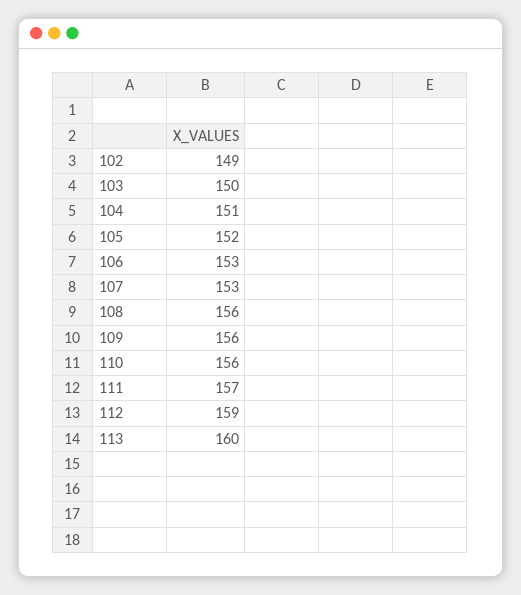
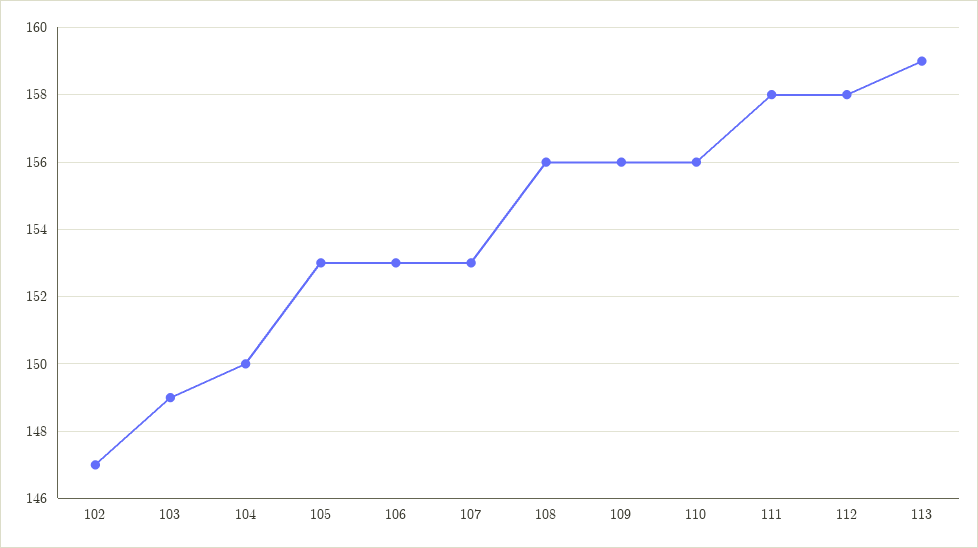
  {
-   "102": 149,
+   "102": 147,
-   "103": 150,
+   "103": 149,
-   "104": 151,
+   "104": 150,
-   "105": 152,
+   "105": 153,
    "106": 153,
    "107": 153,
    "108": 156,
    "109": 156,
    "110": 156,
-   "111": 157,
+   "111": 158,
-   "112": 159,
+   "112": 158,
-   "113": 160
+   "113": 159
  }

